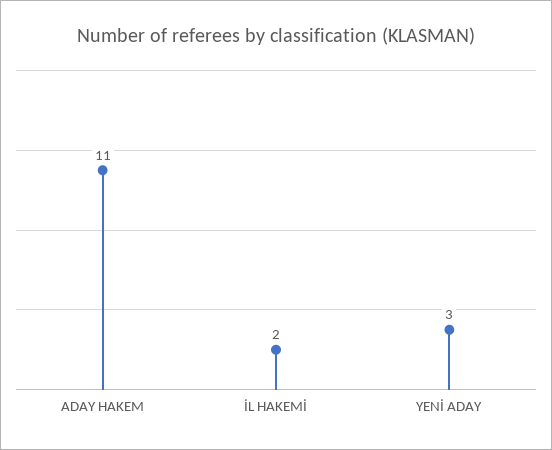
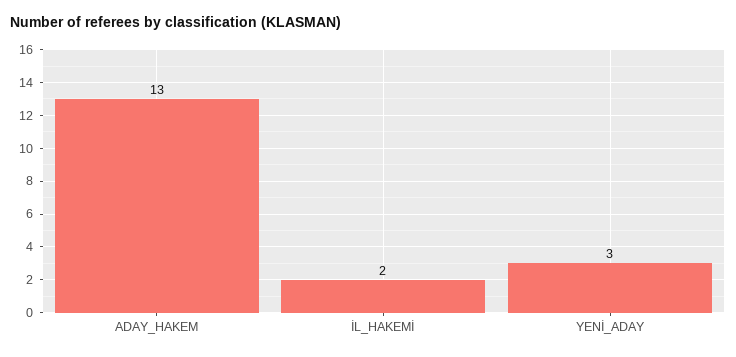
  {
-   "ADAY HAKEM": 11,
+   "ADAY HAKEM": 13,
    "İL HAKEMİ": 2,
    "YENİ ADAY": 3
  }

